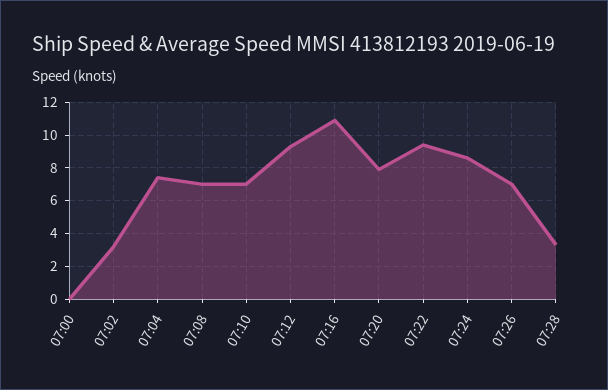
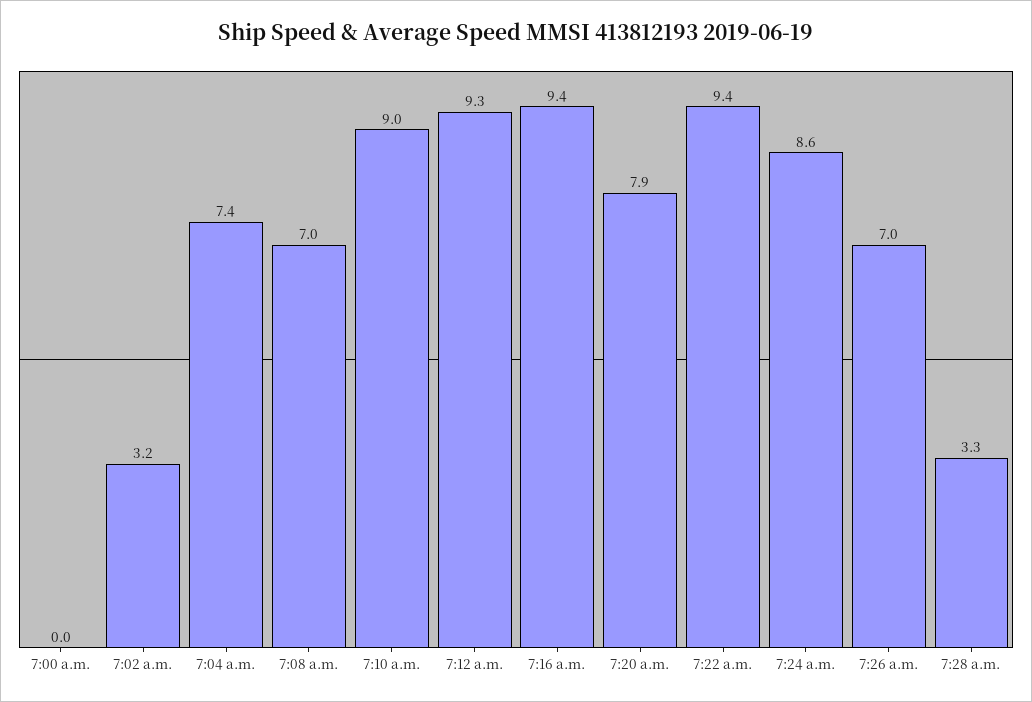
  {
    "07:00": 0,
    "07:02": 3.2,
    "07:04": 7.4,
    "07:08": 7,
-   "07:10": 7,
+   "07:10": 9,
    "07:12": 9.3,
-   "07:16": 11,
+   "07:16": 9.4,
    "07:20": 7.9,
    "07:22": 9.4,
    "07:24": 8.6,
    "07:26": 7,
    "07:28": 3.3
  }

